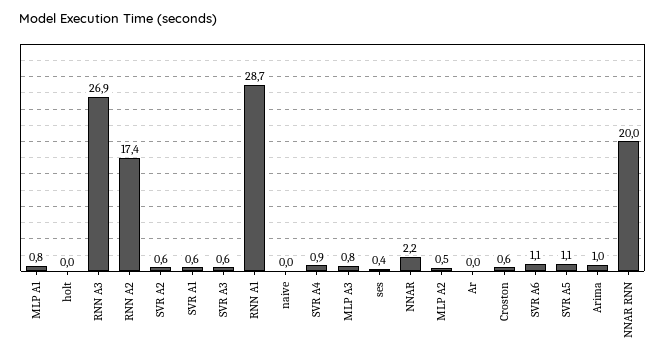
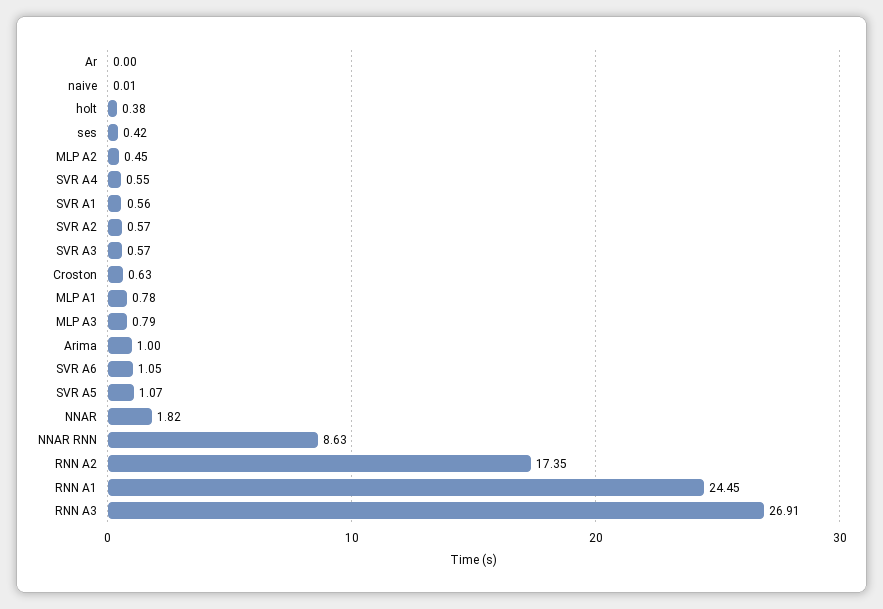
  {
    "MLP A1": 0.78,
-   "holt": 0,
+   "holt": 0.38,
    "RNN A3": 26.91,
    "RNN A2": 17.35,
    "SVR A2": 0.57,
    "SVR A1": 0.56,
    "SVR A3": 0.57,
-   "RNN A1": 28.7,
+   "RNN A1": 24.45,
    "naive": 0.01,
-   "SVR A4": 0.9,
+   "SVR A4": 0.55,
    "MLP A3": 0.79,
    "ses": 0.42,
-   "NNAR": 2.2,
+   "NNAR": 1.82,
    "MLP A2": 0.45,
    "Ar": 0,
    "Croston": 0.63,
    "SVR A6": 1.05,
    "SVR A5": 1.07,
    "Arima": 1,
-   "NNAR RNN": 20
+   "NNAR RNN": 8.63
  }

